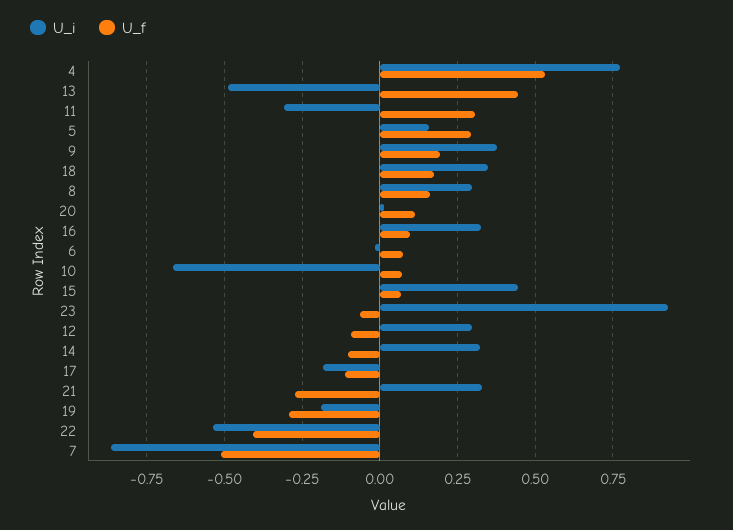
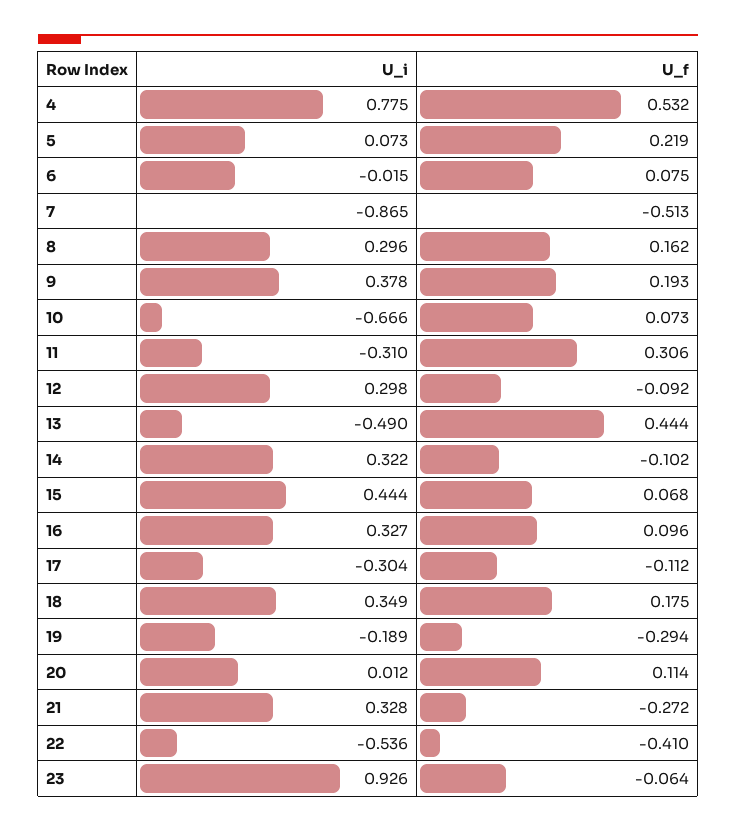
  {
    "U_i": {
      "4": 0.775,
      "13": -0.49,
      "11": -0.31,
-     "5": 0.15,
+     "5": 0.073,
      "9": 0.378,
      "18": 0.349,
      "8": 0.296,
      "20": 0.012,
      "16": 0.327,
      "6": -0.015,
      "10": -0.666,
      "15": 0.444,
      "23": 0.926,
      "12": 0.298,
      "14": 0.322,
-     "17": -0.175,
+     "17": -0.304,
      "21": 0.328,
      "19": -0.189,
      "22": -0.536,
      "7": -0.865
    },
    "U_f": {
      "4": 0.532,
      "13": 0.444,
      "11": 0.306,
-     "5": 0.3,
+     "5": 0.219,
      "9": 0.193,
      "18": 0.175,
      "8": 0.162,
      "20": 0.114,
      "16": 0.096,
      "6": 0.075,
      "10": 0.073,
      "15": 0.068,
      "23": -0.064,
      "12": -0.092,
      "14": -0.102,
      "17": -0.112,
      "21": -0.272,
      "19": -0.294,
      "22": -0.41,
      "7": -0.513
    }
  }

